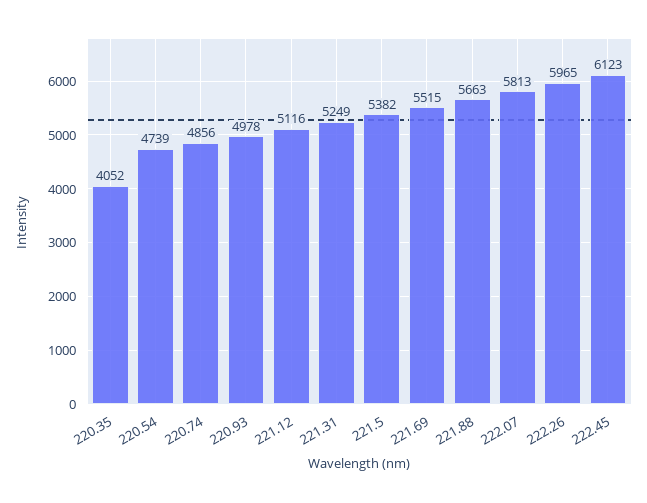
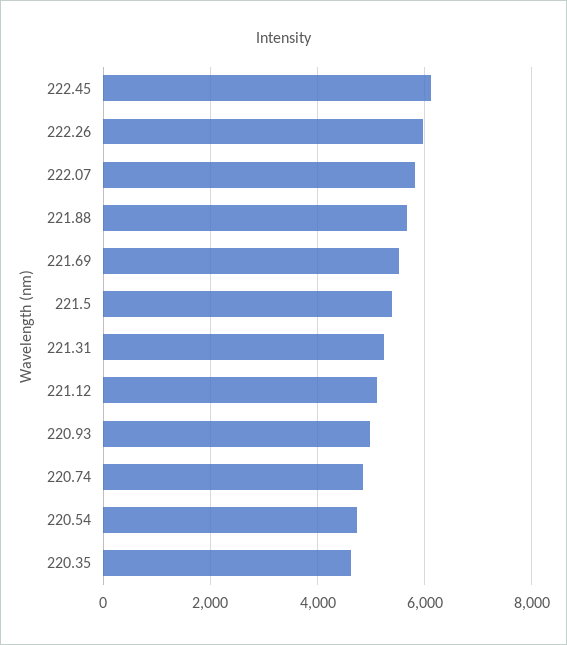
  {
-   "220.35": 4052,
+   "220.35": 4600,
    "220.54": 4739,
    "220.74": 4856,
    "220.93": 4978,
    "221.12": 5116,
    "221.31": 5249,
    "221.5": 5382,
    "221.69": 5515,
    "221.88": 5663,
    "222.07": 5813,
    "222.26": 5965,
    "222.45": 6123
  }

